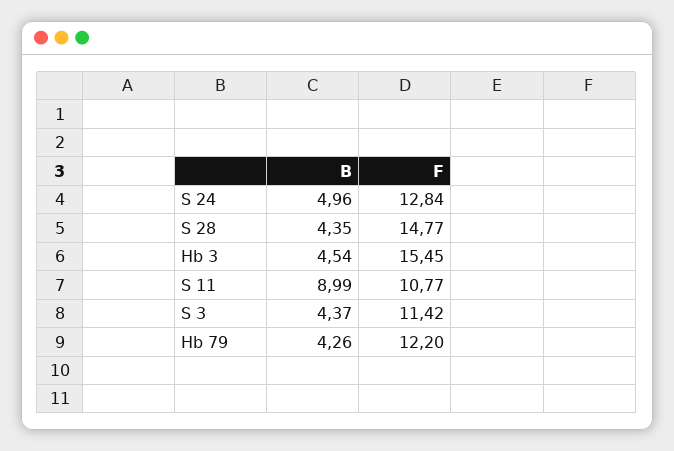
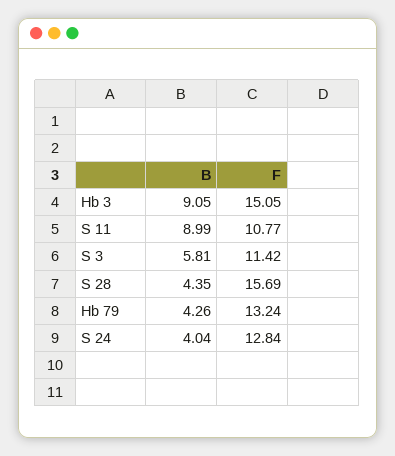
  {
    "B": {
-     "S 24": 4.96,
+     "S 24": 4.04,
      "S 28": 4.35,
-     "Hb 3": 4.54,
+     "Hb 3": 9.05,
      "S 11": 8.99,
-     "S 3": 4.37,
+     "S 3": 5.81,
      "Hb 79": 4.26
    },
    "F": {
      "S 24": 12.84,
-     "S 28": 14.77,
+     "S 28": 15.69,
-     "Hb 3": 15.45,
+     "Hb 3": 15.05,
      "S 11": 10.77,
      "S 3": 11.42,
-     "Hb 79": 12.2
+     "Hb 79": 13.24
    }
  }

